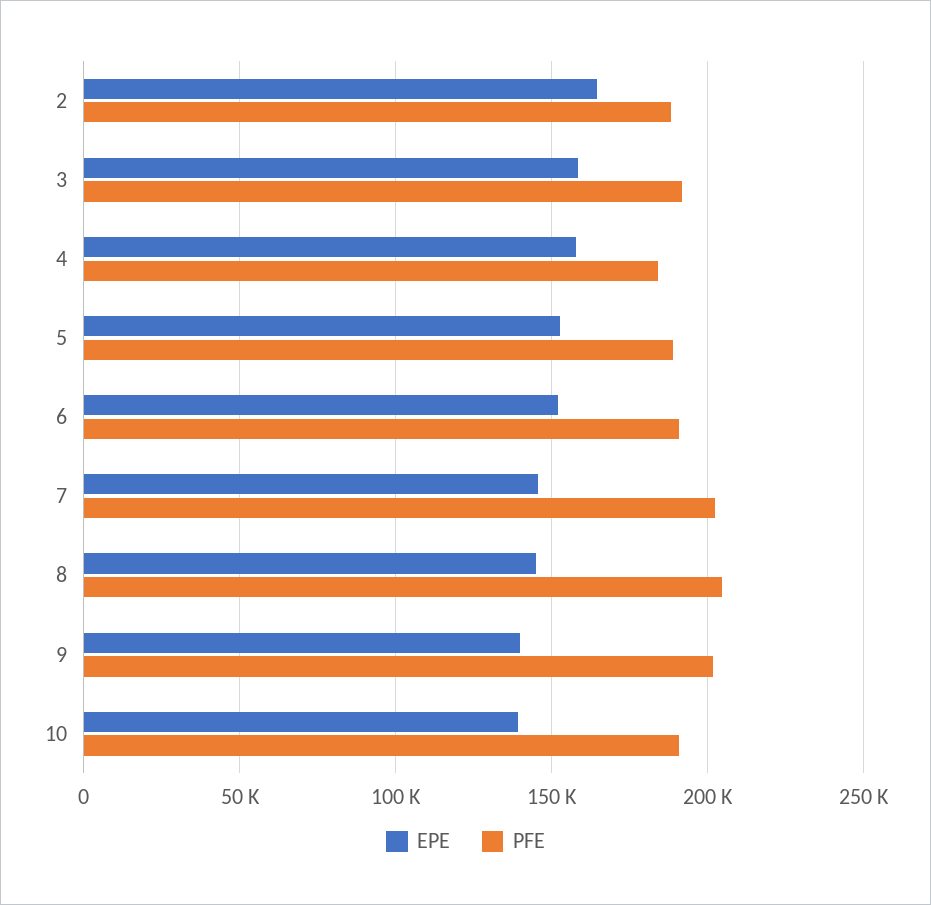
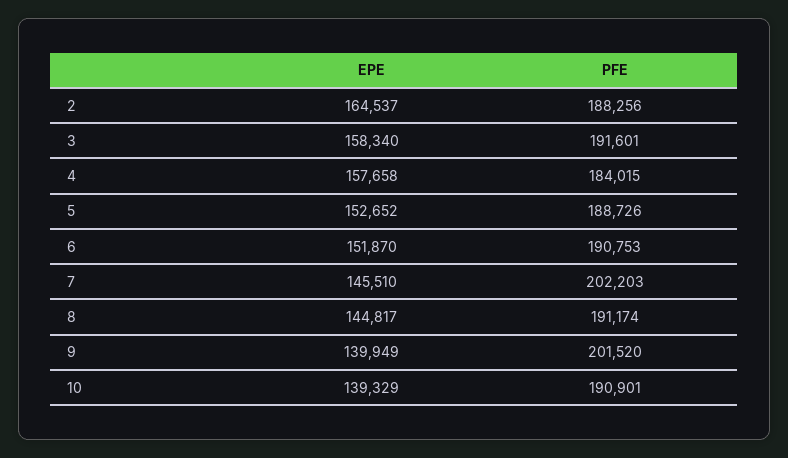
  {
    "EPE": {
      "2": 164537,
      "3": 158340,
      "4": 157658,
      "5": 152652,
      "6": 151870,
      "7": 145510,
      "8": 144817,
      "9": 139949,
      "10": 139329
    },
    "PFE": {
      "2": 188256,
      "3": 191601,
      "4": 184015,
      "5": 188726,
      "6": 190753,
      "7": 202203,
-     "8": 205000,
+     "8": 191174,
      "9": 201520,
      "10": 190901
    }
  }

